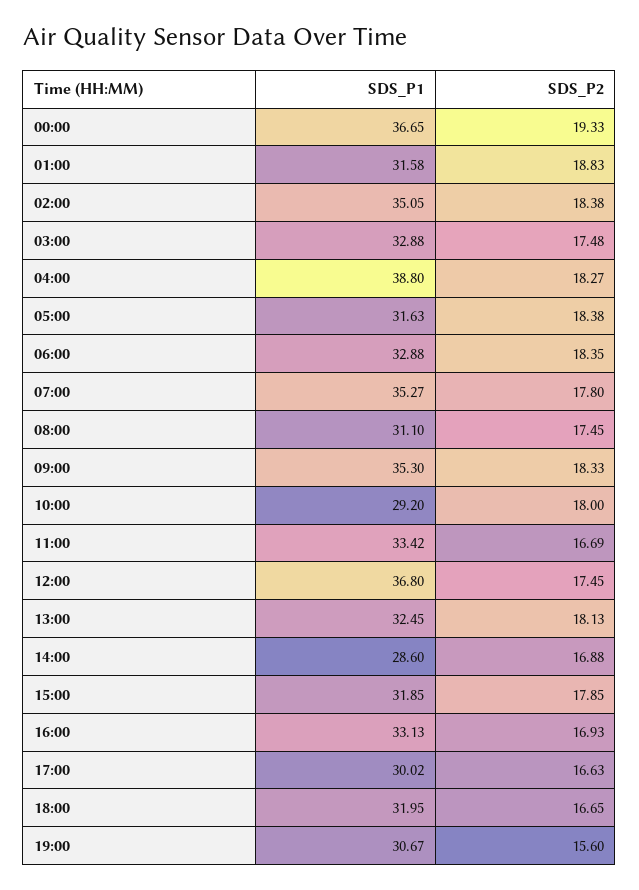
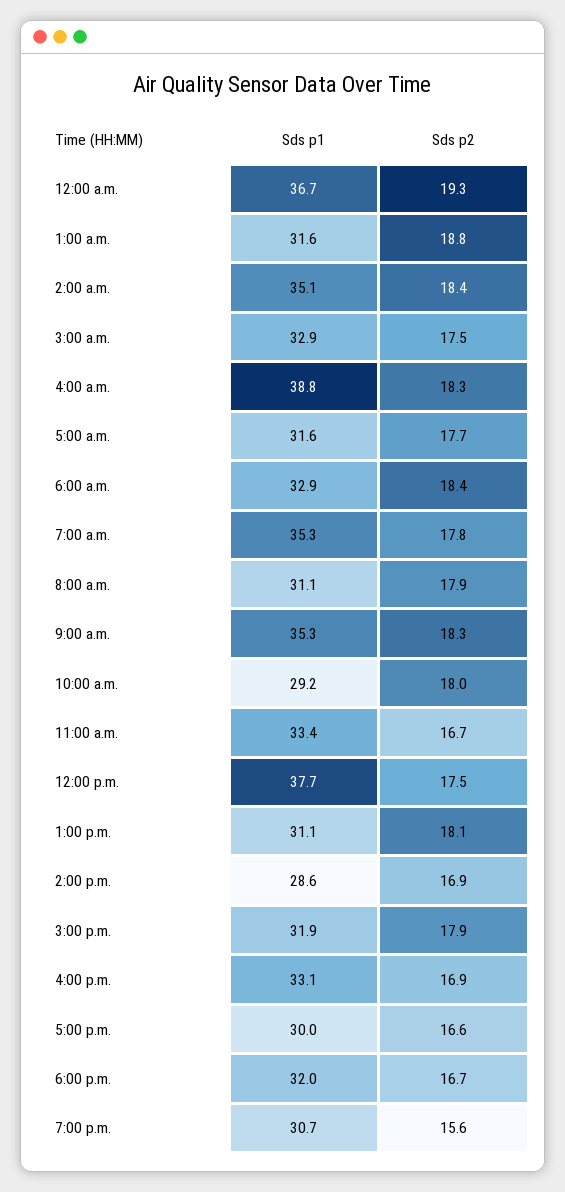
  {
    "SDS_P1": {
      "00:00": 36.65,
      "01:00": 31.58,
      "02:00": 35.05,
      "03:00": 32.88,
      "04:00": 38.8,
      "05:00": 31.63,
      "06:00": 32.88,
      "07:00": 35.27,
      "08:00": 31.1,
      "09:00": 35.3,
      "10:00": 29.2,
      "11:00": 33.42,
-     "12:00": 36.8,
+     "12:00": 37.7,
-     "13:00": 32.45,
+     "13:00": 31.1,
      "14:00": 28.6,
      "15:00": 31.85,
      "16:00": 33.13,
      "17:00": 30.02,
      "18:00": 31.95,
      "19:00": 30.67
    },
    "SDS_P2": {
      "00:00": 19.33,
      "01:00": 18.83,
      "02:00": 18.38,
      "03:00": 17.48,
      "04:00": 18.27,
-     "05:00": 18.38,
+     "05:00": 17.7,
      "06:00": 18.35,
      "07:00": 17.8,
-     "08:00": 17.45,
+     "08:00": 17.9,
      "09:00": 18.33,
      "10:00": 18,
      "11:00": 16.69,
      "12:00": 17.45,
      "13:00": 18.13,
      "14:00": 16.88,
      "15:00": 17.85,
      "16:00": 16.93,
      "17:00": 16.63,
      "18:00": 16.65,
      "19:00": 15.6
    }
  }

